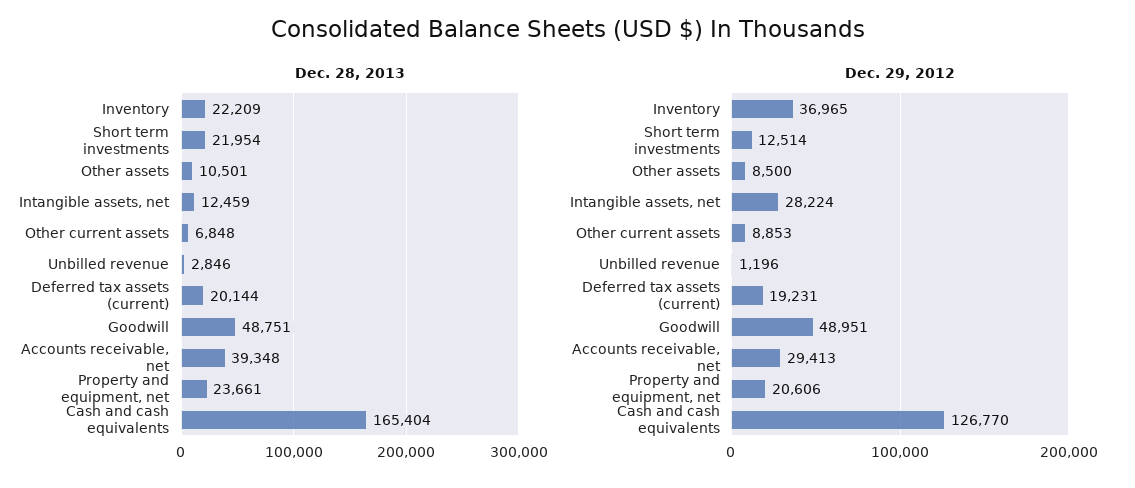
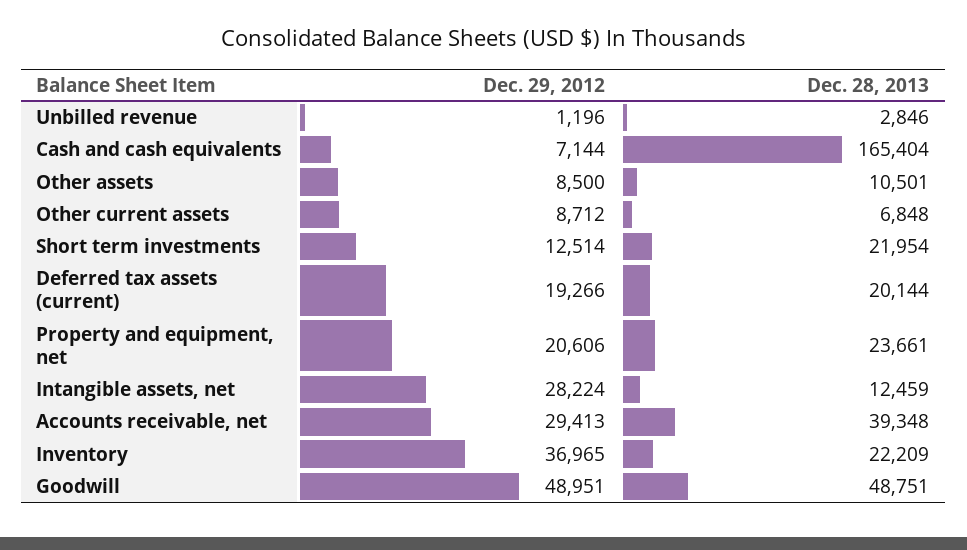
  {
    "Dec. 28, 2013": {
      "Inventory": 22209,
      "Short term investments": 21954,
      "Other assets": 10501,
      "Intangible assets, net": 12459,
      "Other current assets": 6848,
      "Unbilled revenue": 2846,
      "Deferred tax assets (current)": 20144,
      "Goodwill": 48751,
      "Accounts receivable, net": 39348,
      "Property and equipment, net": 23661,
      "Cash and cash equivalents": 165404
    },
    "Dec. 29, 2012": {
      "Inventory": 36965,
      "Short term investments": 12514,
      "Other assets": 8500,
      "Intangible assets, net": 28224,
-     "Other current assets": 8853,
+     "Other current assets": 8712,
      "Unbilled revenue": 1196,
-     "Deferred tax assets (current)": 19231,
+     "Deferred tax assets (current)": 19266,
      "Goodwill": 48951,
      "Accounts receivable, net": 29413,
      "Property and equipment, net": 20606,
-     "Cash and cash equivalents": 126770
+     "Cash and cash equivalents": 7144
    }
  }

